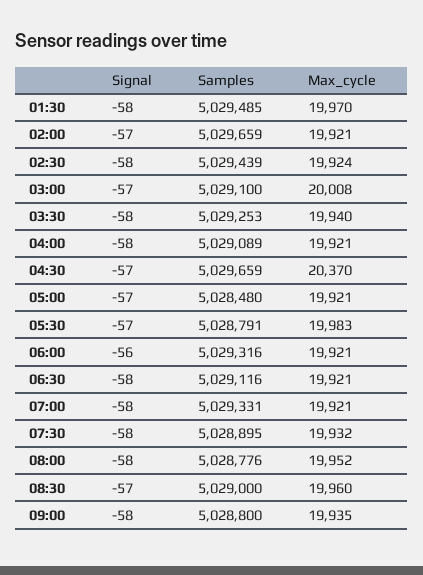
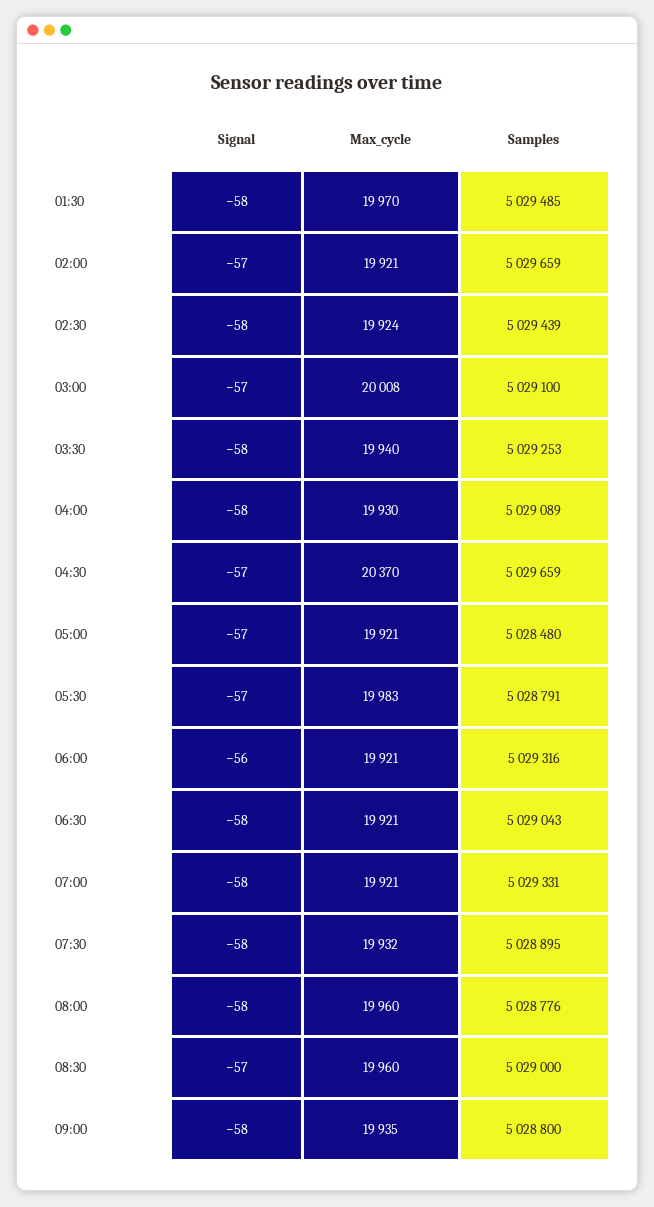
  {
    "Signal": {
      "01:30": -58,
      "02:00": -57,
      "02:30": -58,
      "03:00": -57,
      "03:30": -58,
      "04:00": -58,
      "04:30": -57,
      "05:00": -57,
      "05:30": -57,
      "06:00": -56,
      "06:30": -58,
      "07:00": -58,
      "07:30": -58,
      "08:00": -58,
      "08:30": -57,
      "09:00": -58
    },
    "Samples": {
      "01:30": 5029485,
      "02:00": 5029659,
      "02:30": 5029439,
      "03:00": 5029100,
      "03:30": 5029253,
      "04:00": 5029089,
      "04:30": 5029659,
      "05:00": 5028480,
      "05:30": 5028791,
      "06:00": 5029316,
-     "06:30": 5029116,
+     "06:30": 5029043,
      "07:00": 5029331,
      "07:30": 5028895,
      "08:00": 5028776,
      "08:30": 5029000,
      "09:00": 5028800
    },
    "Max_cycle": {
      "01:30": 19970,
      "02:00": 19921,
      "02:30": 19924,
      "03:00": 20008,
      "03:30": 19940,
-     "04:00": 19921,
+     "04:00": 19930,
      "04:30": 20370,
      "05:00": 19921,
      "05:30": 19983,
      "06:00": 19921,
      "06:30": 19921,
      "07:00": 19921,
      "07:30": 19932,
-     "08:00": 19952,
+     "08:00": 19960,
      "08:30": 19960,
      "09:00": 19935
    }
  }

